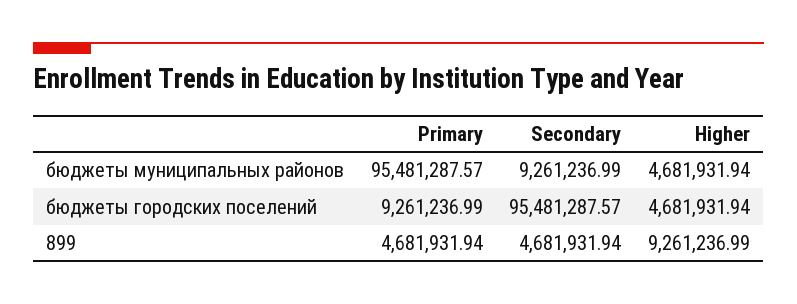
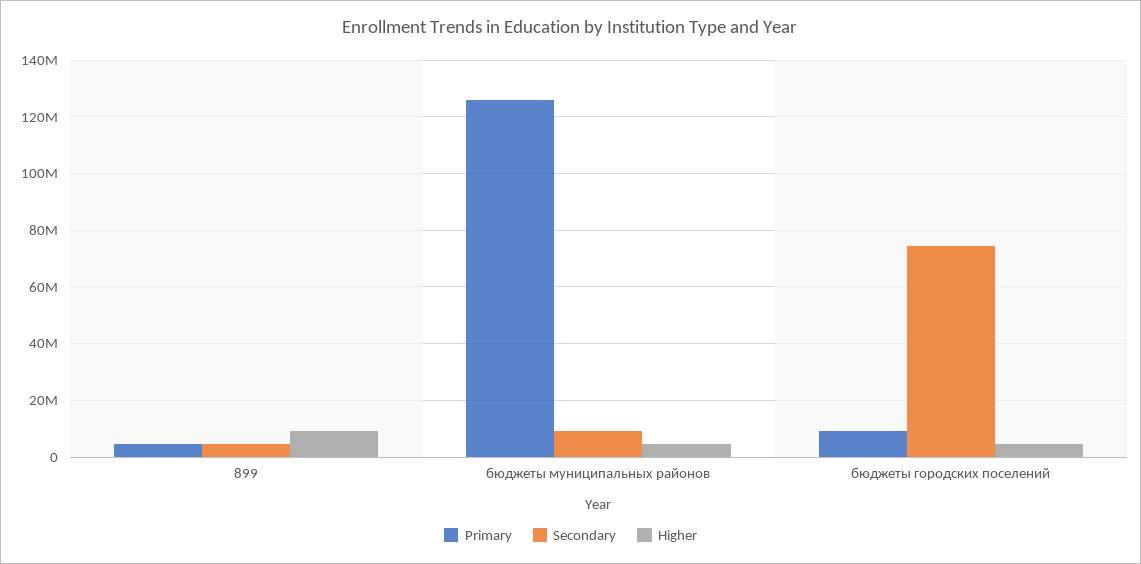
  {
    "Primary": {
-     "бюджеты муниципальных районов": 95481287.57,
+     "бюджеты муниципальных районов": 125000000,
      "бюджеты городских поселений": 9261236.99,
      "899": 4681931.94
    },
    "Secondary": {
      "бюджеты муниципальных районов": 9261236.99,
-     "бюджеты городских поселений": 95481287.57,
+     "бюджеты городских поселений": 75000000,
      "899": 4681931.94
    },
    "Higher": {
      "бюджеты муниципальных районов": 4681931.94,
      "бюджеты городских поселений": 4681931.94,
      "899": 9261236.99
    }
  }

